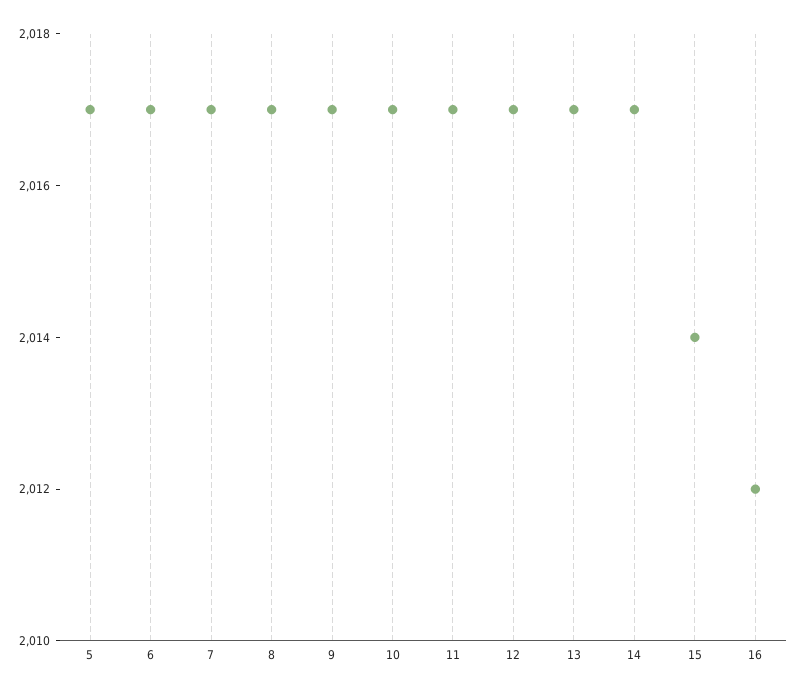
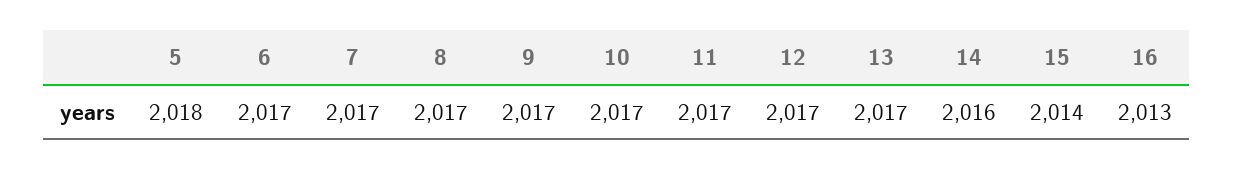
  {
-   "5": 2017,
+   "5": 2018,
    "6": 2017,
    "7": 2017,
    "8": 2017,
    "9": 2017,
    "10": 2017,
    "11": 2017,
    "12": 2017,
    "13": 2017,
-   "14": 2017,
+   "14": 2016,
    "15": 2014,
-   "16": 2012
+   "16": 2013
  }

